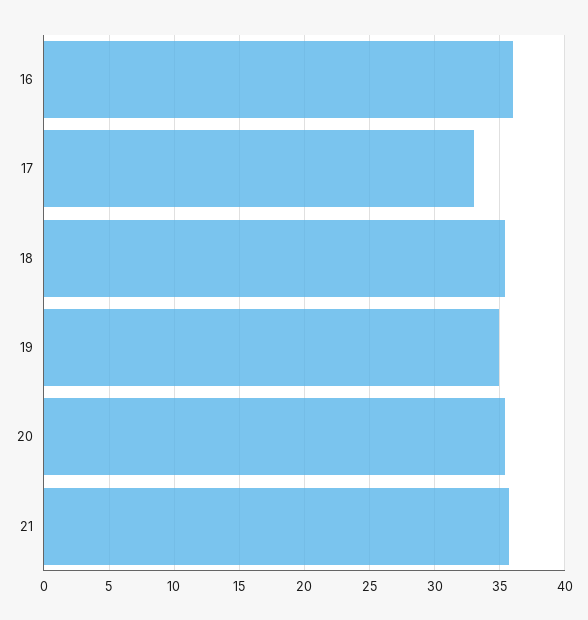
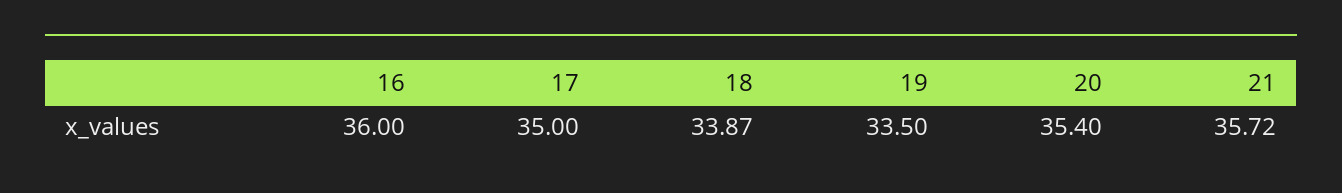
  {
    "16": 36,
-   "17": 33,
+   "17": 35,
-   "18": 35.5,
+   "18": 33.87,
-   "19": 35,
+   "19": 33.5,
    "20": 35.4,
    "21": 35.72
  }

